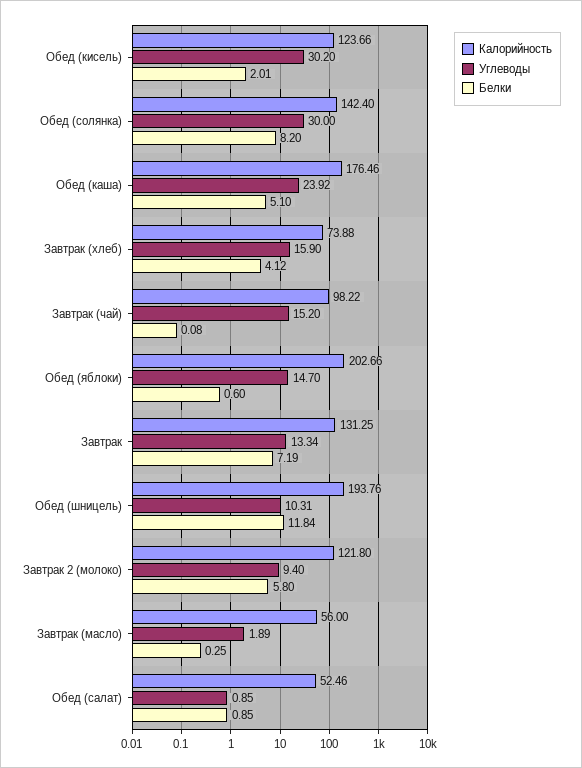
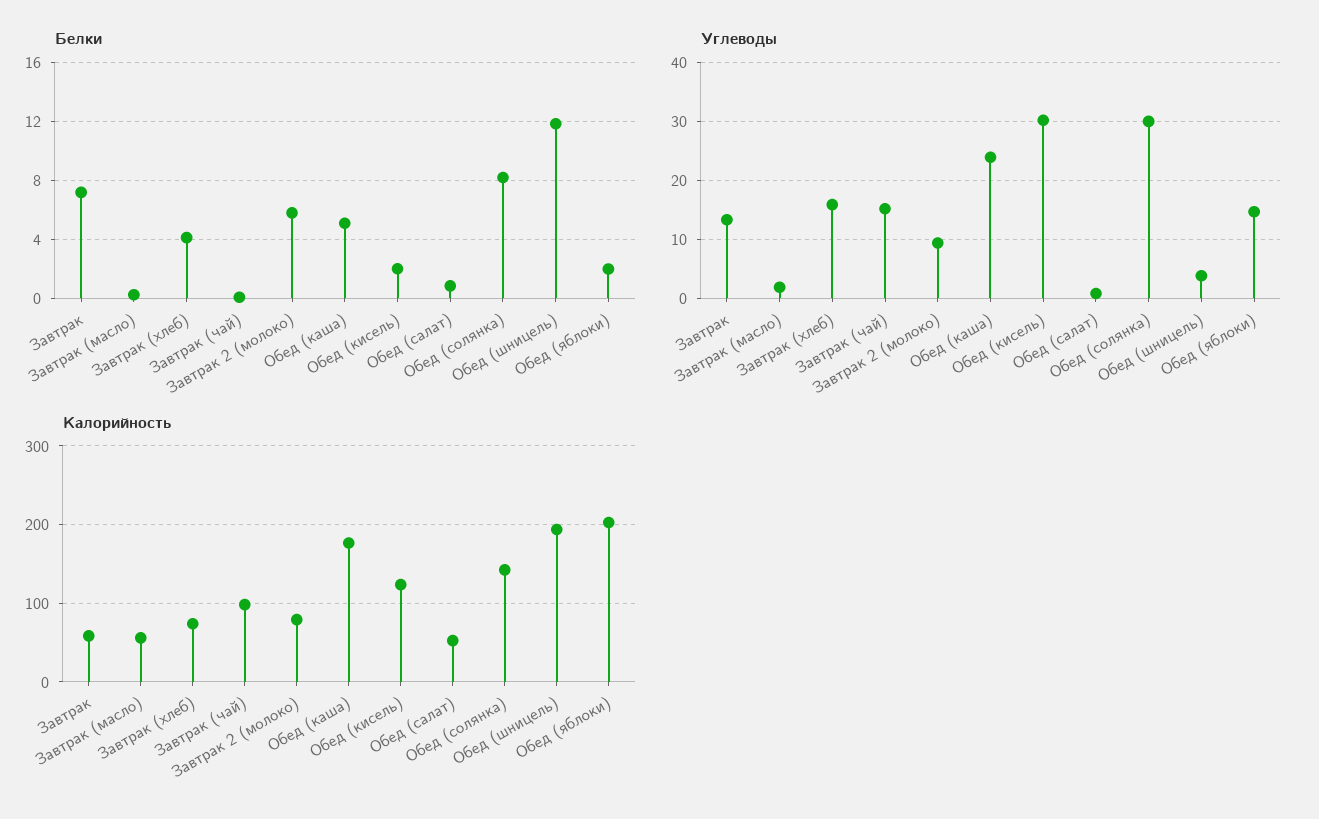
  {
    "Калорийность": {
      "Обед (кисель)": 123.66,
      "Обед (солянка)": 142.4,
      "Обед (каша)": 176.46,
      "Завтрак (хлеб)": 73.88,
      "Завтрак (чай)": 98.22,
      "Обед (яблоки)": 202.66,
-     "Завтрак": 131.25,
+     "Завтрак": 60,
      "Обед (шницель)": 193.76,
-     "Завтрак 2 (молоко)": 121.8,
+     "Завтрак 2 (молоко)": 80,
      "Завтрак (масло)": 56,
      "Обед (салат)": 52.46
    },
    "Углеводы": {
      "Обед (кисель)": 30.2,
      "Обед (солянка)": 30,
      "Обед (каша)": 23.92,
      "Завтрак (хлеб)": 15.9,
      "Завтрак (чай)": 15.2,
      "Обед (яблоки)": 14.7,
      "Завтрак": 13.34,
-     "Обед (шницель)": 10.31,
+     "Обед (шницель)": 4,
      "Завтрак 2 (молоко)": 9.4,
      "Завтрак (масло)": 1.89,
      "Обед (салат)": 0.85
    },
    "Белки": {
      "Обед (кисель)": 2.01,
      "Обед (солянка)": 8.2,
      "Обед (каша)": 5.1,
      "Завтрак (хлеб)": 4.12,
      "Завтрак (чай)": 0.08,
-     "Обед (яблоки)": 0.6,
+     "Обед (яблоки)": 2,
      "Завтрак": 7.19,
      "Обед (шницель)": 11.84,
      "Завтрак 2 (молоко)": 5.8,
      "Завтрак (масло)": 0.25,
      "Обед (салат)": 0.85
    }
  }

